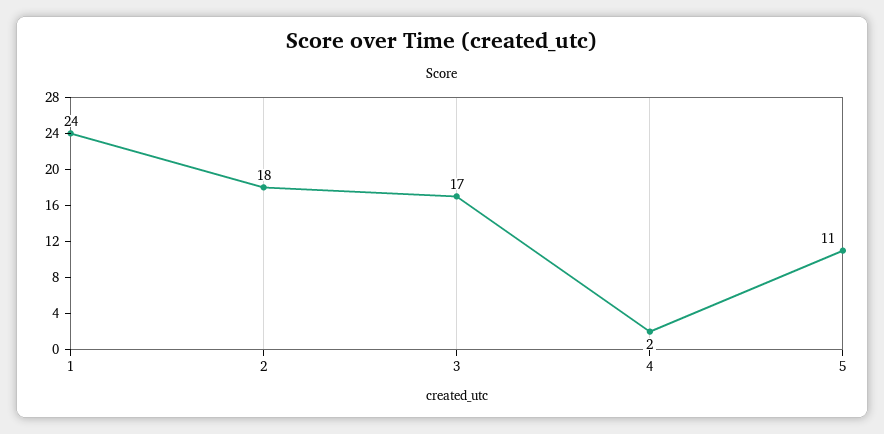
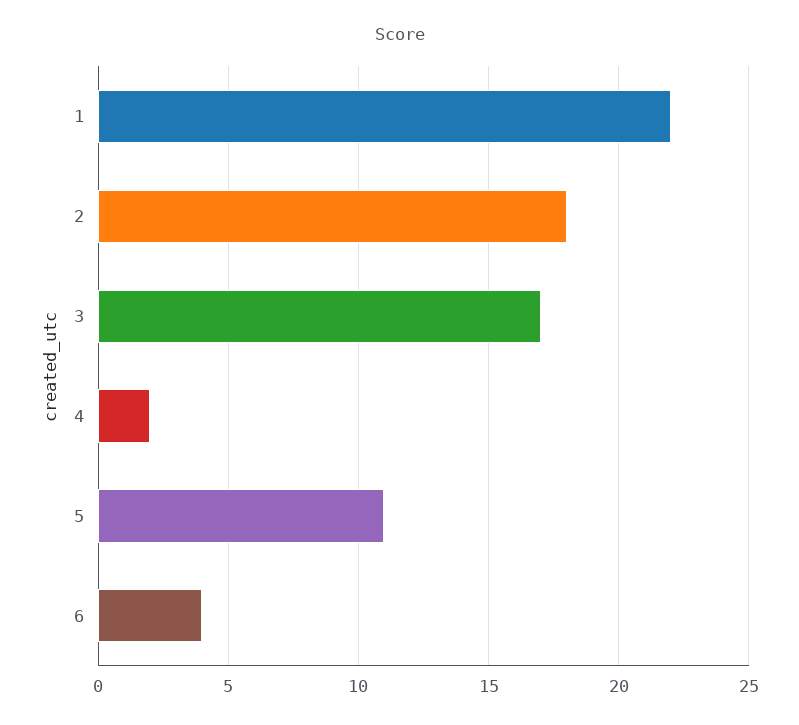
  {
-   "1": 24,
+   "1": 22,
    "2": 18,
    "3": 17,
    "4": 2,
-   "5": 11
+   "5": 11,
+   "6": 4
  }

